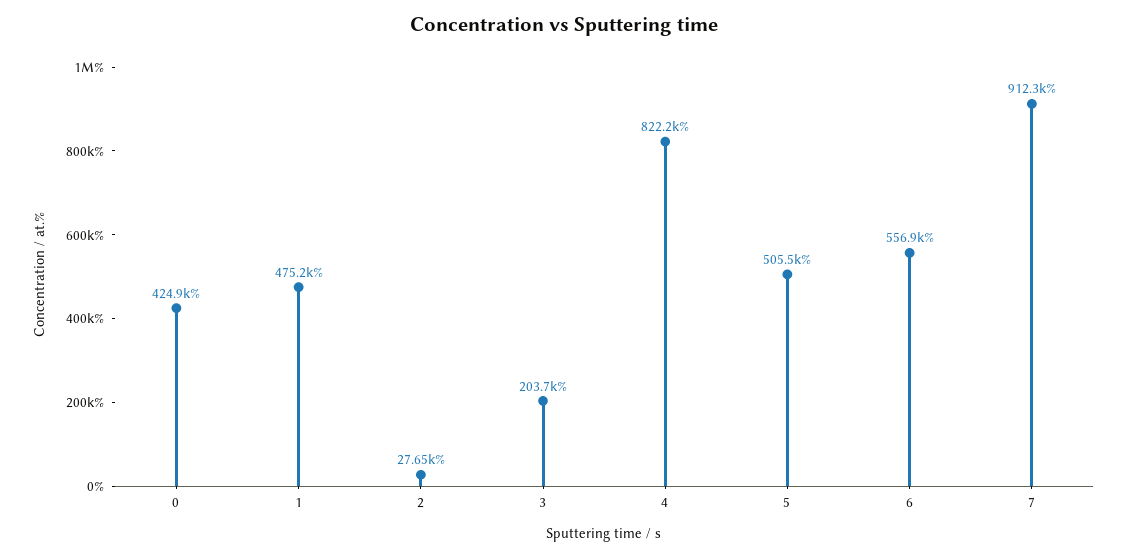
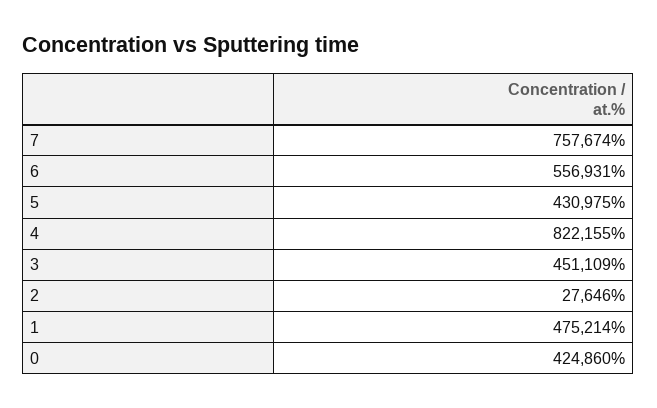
  {
    "0": 424860,
    "1": 475214,
    "2": 27646,
-   "3": 203700,
+   "3": 451109,
    "4": 822155,
-   "5": 505500,
+   "5": 430975,
    "6": 556931,
-   "7": 912300
+   "7": 757674
  }

